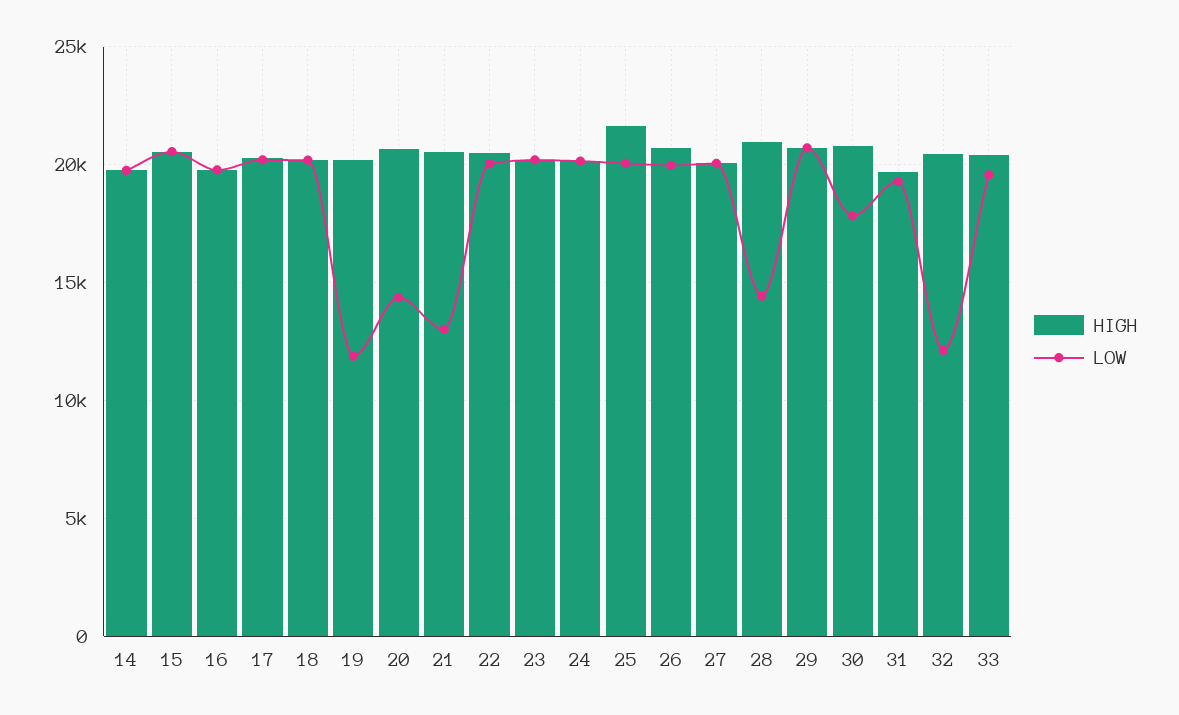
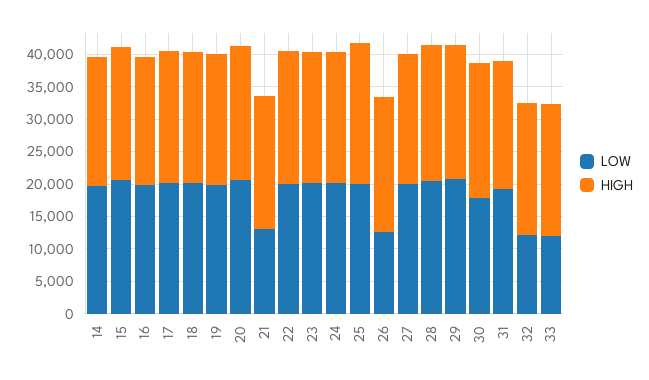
  {
    "HIGH": {
      "14": 20000,
      "15": 20500,
      "16": 20000,
      "17": 20500,
      "18": 20000,
      "19": 20000,
      "20": 20500,
      "21": 20500,
      "22": 20500,
      "23": 20000,
      "24": 20000,
      "25": 21500,
      "26": 20500,
      "27": 20000,
      "28": 21000,
      "29": 20500,
      "30": 21000,
      "31": 19500,
      "32": 20500,
      "33": 20500
    },
    "LOW": {
      "14": 20000,
      "15": 20500,
      "16": 20000,
      "17": 20000,
      "18": 20000,
-     "19": 12000,
+     "19": 20000,
-     "20": 14500,
+     "20": 20000,
      "21": 13000,
      "22": 20000,
      "23": 20000,
      "24": 20000,
      "25": 20000,
-     "26": 20000,
+     "26": 12500,
      "27": 20000,
-     "28": 14500,
+     "28": 20000,
      "29": 20500,
      "30": 18000,
      "31": 19500,
      "32": 12000,
-     "33": 19500
+     "33": 12500
    }
  }

